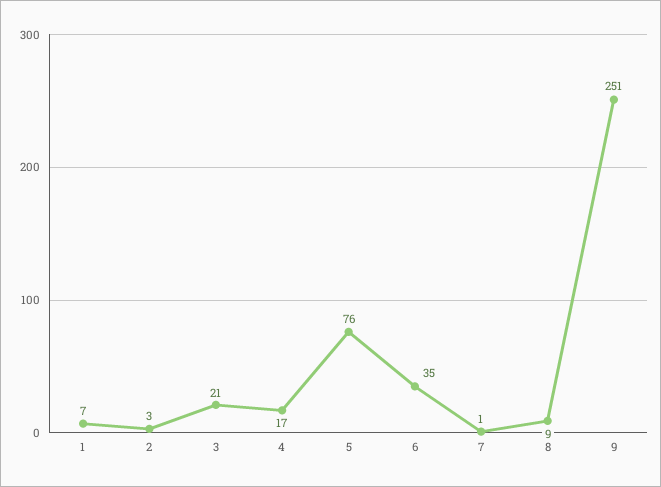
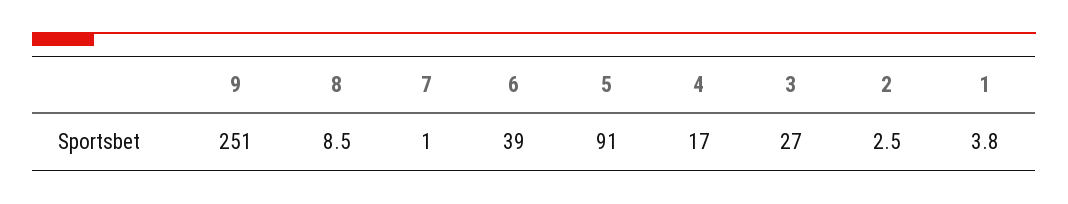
  {
-   "1": 7,
+   "1": 3.8,
    "2": 2.5,
-   "3": 21,
+   "3": 27,
    "4": 17,
-   "5": 76,
+   "5": 91,
-   "6": 35,
+   "6": 39,
    "7": 1,
    "8": 8.5,
    "9": 251
  }

